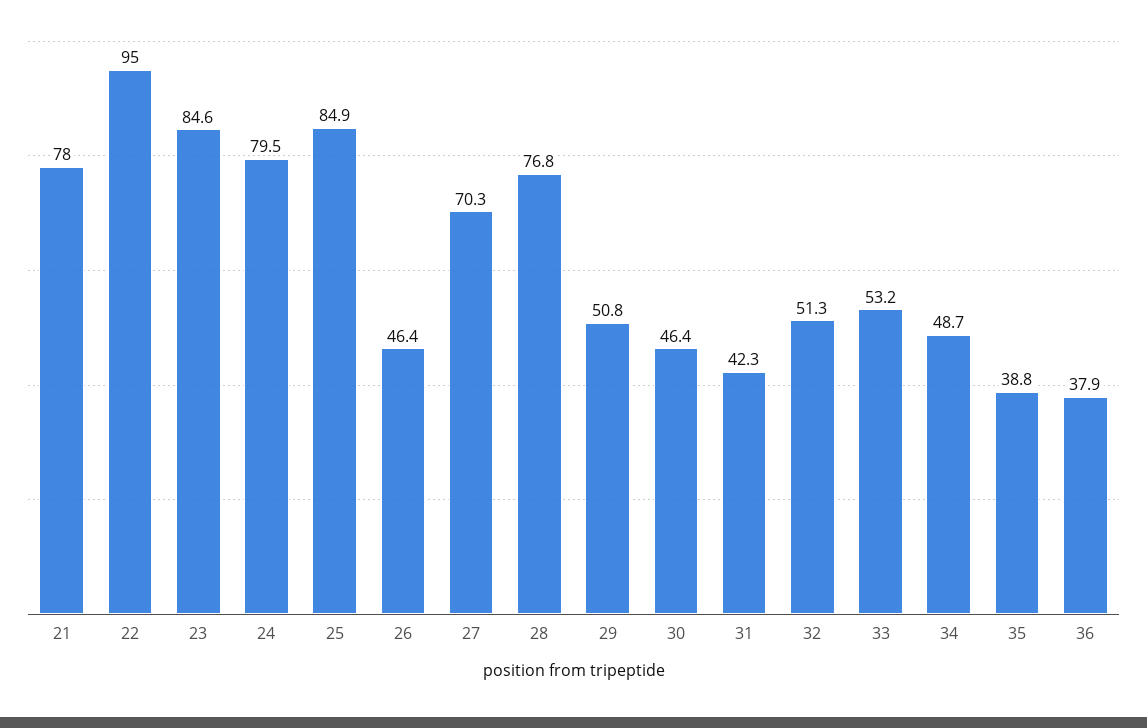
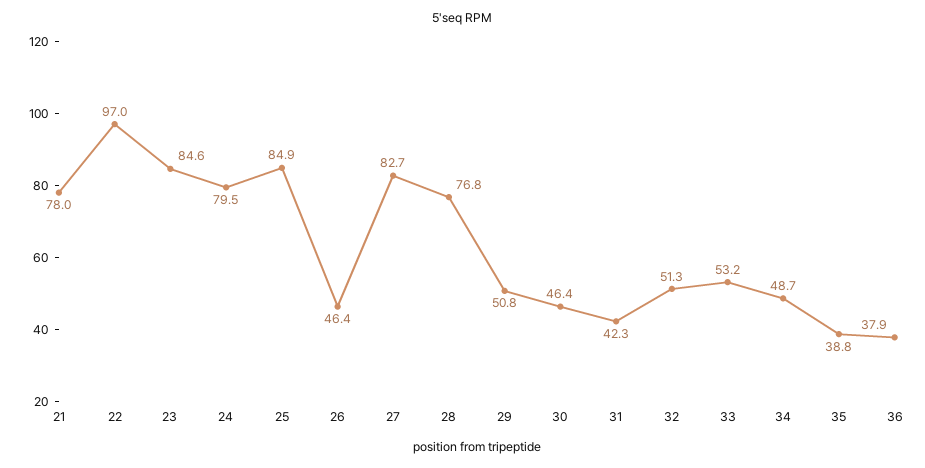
  {
    "21": 78,
-   "22": 95,
+   "22": 97,
    "23": 84.6,
    "24": 79.5,
    "25": 84.9,
    "26": 46.4,
-   "27": 70.3,
+   "27": 82.7,
    "28": 76.8,
    "29": 50.8,
    "30": 46.4,
    "31": 42.3,
    "32": 51.3,
    "33": 53.2,
    "34": 48.7,
    "35": 38.8,
    "36": 37.9
  }

